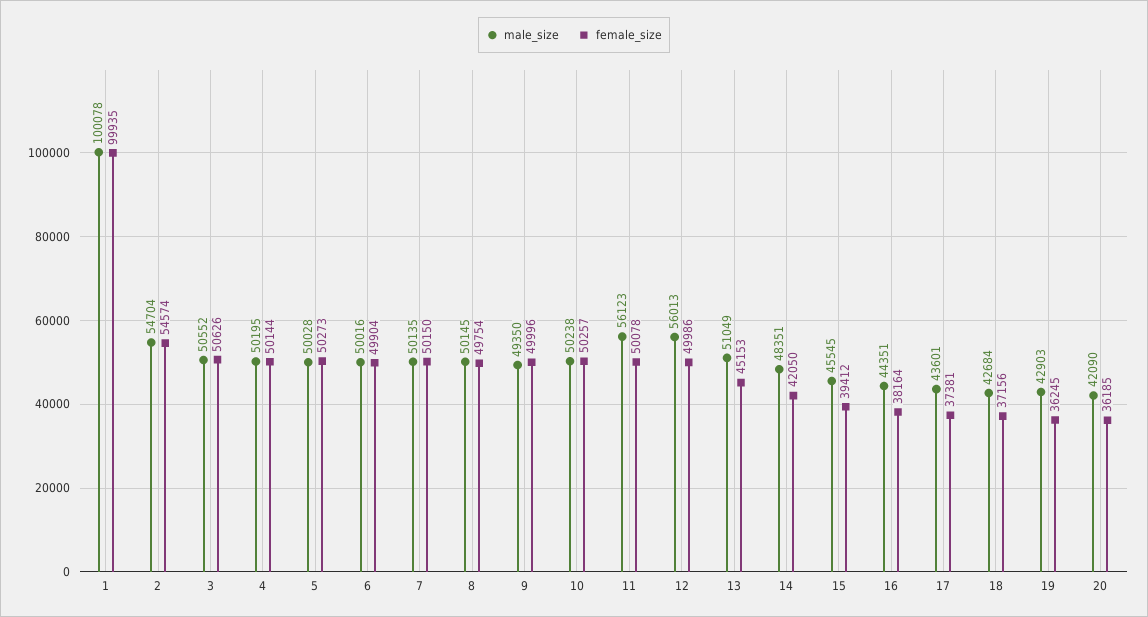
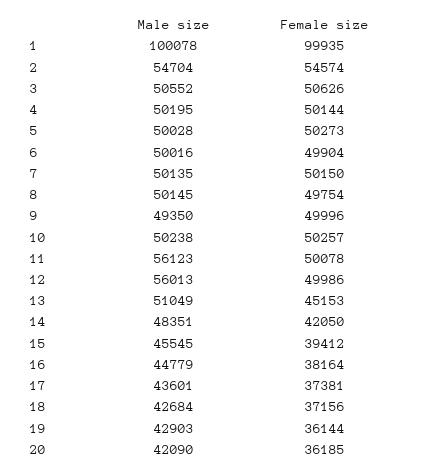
  {
    "male_size": {
      "1": 100078,
      "2": 54704,
      "3": 50552,
      "4": 50195,
      "5": 50028,
      "6": 50016,
      "7": 50135,
      "8": 50145,
      "9": 49350,
      "10": 50238,
      "11": 56123,
      "12": 56013,
      "13": 51049,
      "14": 48351,
      "15": 45545,
-     "16": 44351,
+     "16": 44779,
      "17": 43601,
      "18": 42684,
      "19": 42903,
      "20": 42090
    },
    "female_size": {
      "1": 99935,
      "2": 54574,
      "3": 50626,
      "4": 50144,
      "5": 50273,
      "6": 49904,
      "7": 50150,
      "8": 49754,
      "9": 49996,
      "10": 50257,
      "11": 50078,
      "12": 49986,
      "13": 45153,
      "14": 42050,
      "15": 39412,
      "16": 38164,
      "17": 37381,
      "18": 37156,
-     "19": 36245,
+     "19": 36144,
      "20": 36185
    }
  }

